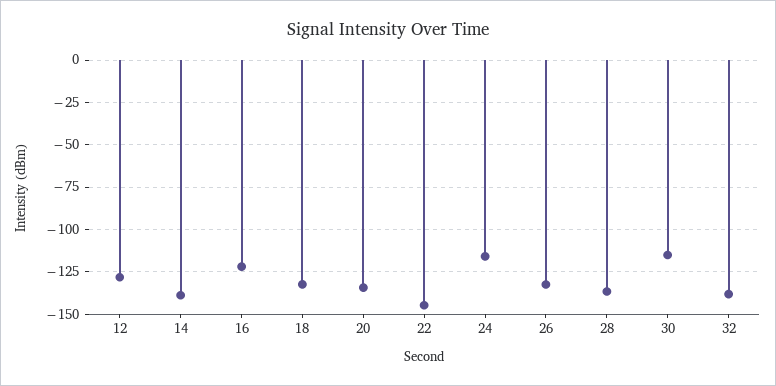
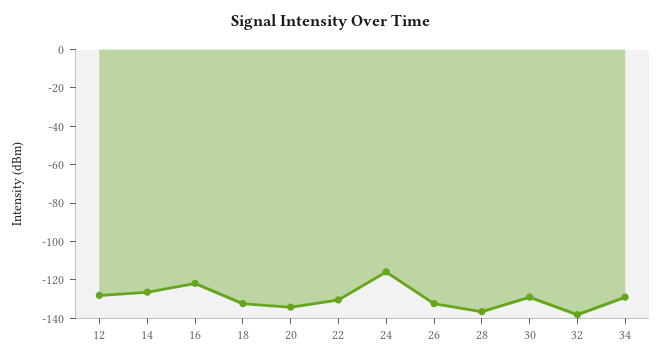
  {
    "12": -130,
-   "14": -140,
+   "14": -125,
    "16": -120,
    "18": -130,
    "20": -135,
-   "22": -145,
+   "22": -130,
    "24": -115,
    "26": -130,
    "28": -135,
-   "30": -115,
+   "30": -130,
-   "32": -140
+   "32": -140,
+   "34": -130
  }

